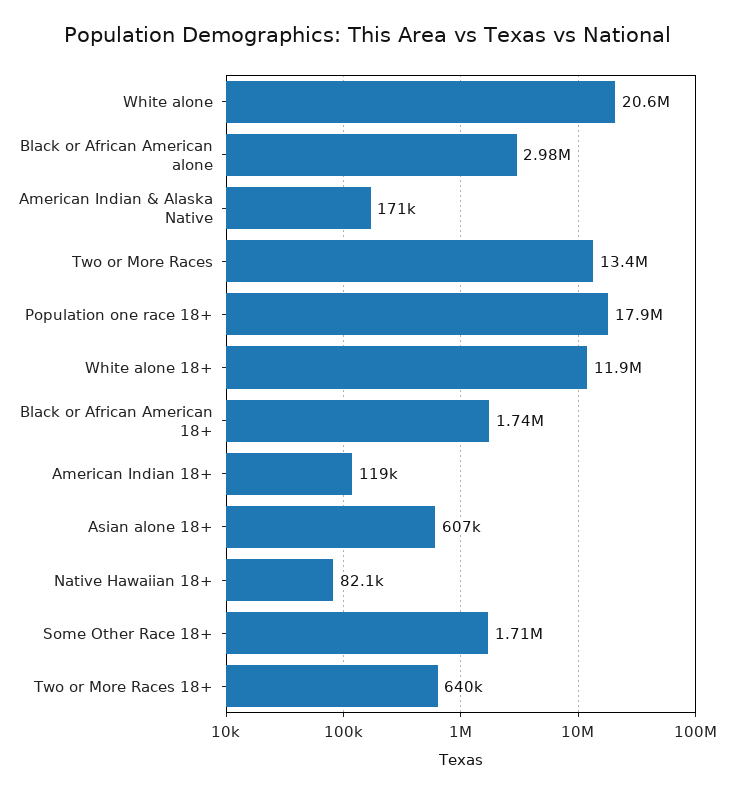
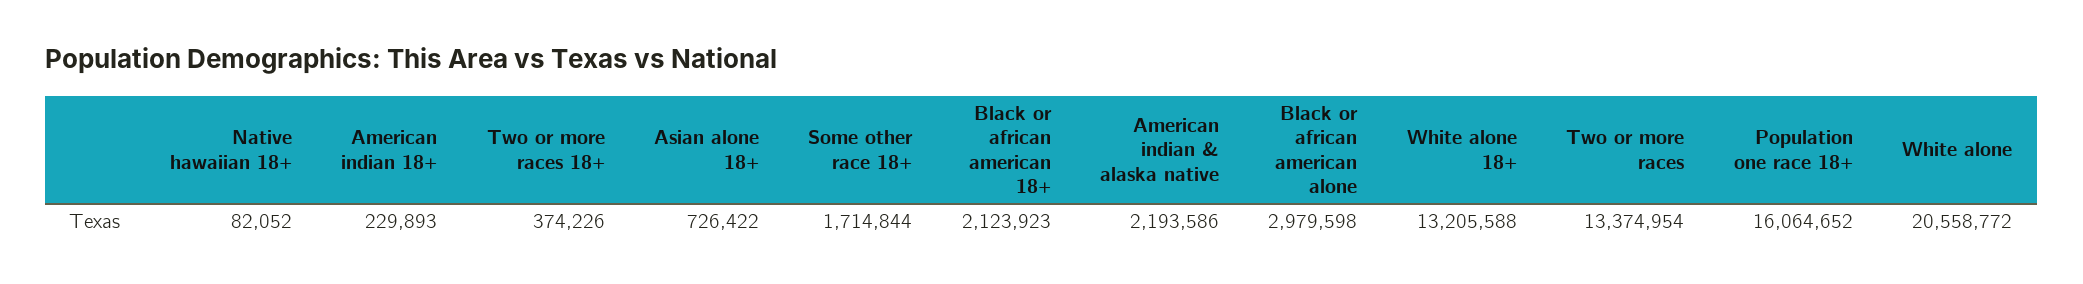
  {
    "White alone": 20558772,
    "Black or African American alone": 2979598,
-   "American Indian & Alaska Native": 171000,
+   "American Indian & Alaska Native": 2193586,
    "Two or More Races": 13374954,
-   "Population one race 18+": 17900000,
+   "Population one race 18+": 16064652,
-   "White alone 18+": 11900000,
+   "White alone 18+": 13205588,
-   "Black or African American 18+": 1740000,
+   "Black or African American 18+": 2123923,
-   "American Indian 18+": 119000,
+   "American Indian 18+": 229893,
-   "Asian alone 18+": 607000,
+   "Asian alone 18+": 726422,
    "Native Hawaiian 18+": 82052,
    "Some Other Race 18+": 1714844,
-   "Two or More Races 18+": 640000
+   "Two or More Races 18+": 374226
  }

